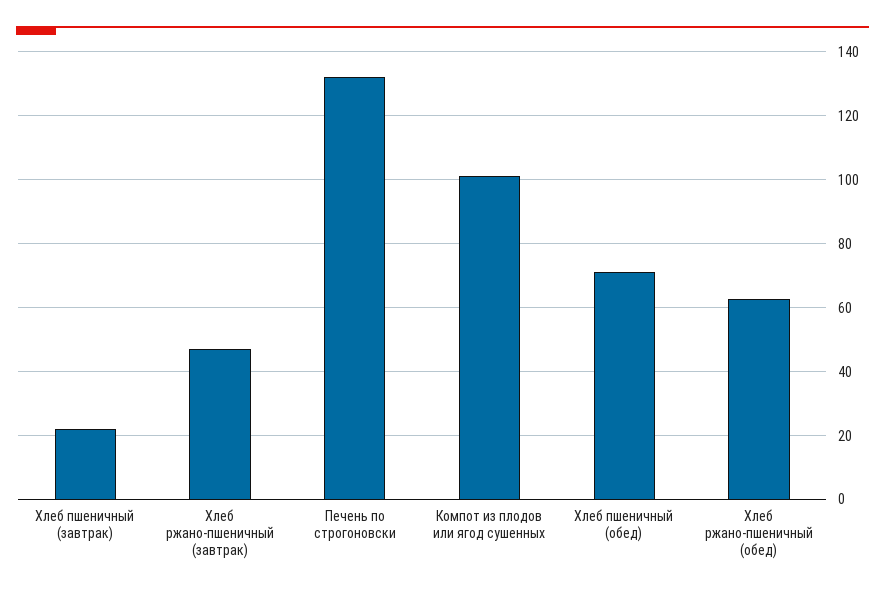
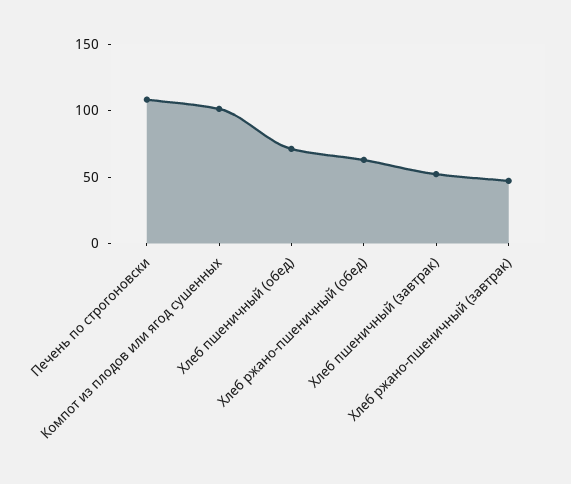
  {
-   "Хлеб пшеничный (завтрак)": 22,
+   "Хлеб пшеничный (завтрак)": 50,
    "Хлеб ржано-пшеничный (завтрак)": 48,
-   "Печень по строгоновски": 132,
+   "Печень по строгоновски": 110,
    "Компот из плодов или ягод сушенных": 102,
    "Хлеб пшеничный (обед)": 72,
    "Хлеб ржано-пшеничный (обед)": 62
  }

